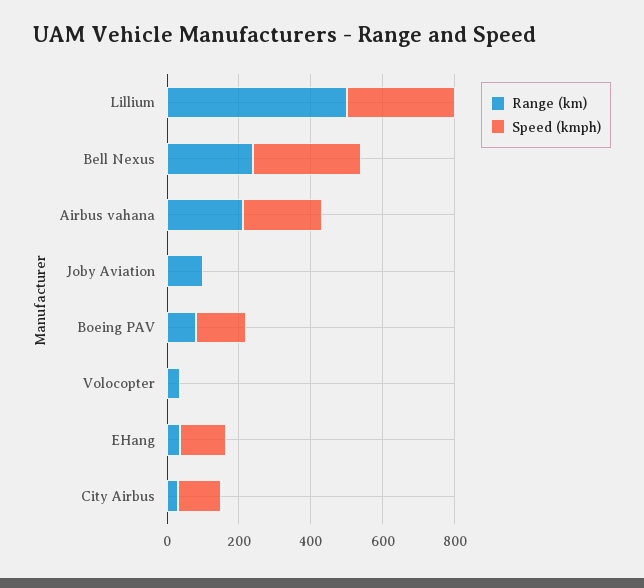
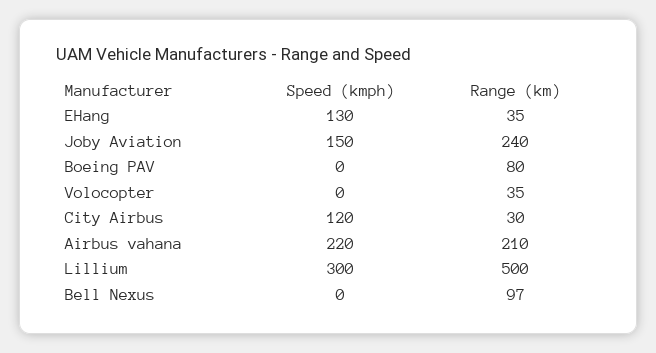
  {
    "Range (km)": {
      "Lillium": 500,
-     "Bell Nexus": 250,
+     "Bell Nexus": 97,
      "Airbus vahana": 210,
-     "Joby Aviation": 100,
+     "Joby Aviation": 240,
      "Boeing PAV": 80,
      "Volocopter": 35,
      "EHang": 35,
      "City Airbus": 30
    },
    "Speed (kmph)": {
      "Lillium": 300,
-     "Bell Nexus": 300,
+     "Bell Nexus": 0,
      "Airbus vahana": 220,
-     "Joby Aviation": 0,
+     "Joby Aviation": 150,
-     "Boeing PAV": 150,
+     "Boeing PAV": 0,
      "Volocopter": 0,
      "EHang": 130,
      "City Airbus": 120
    }
  }

